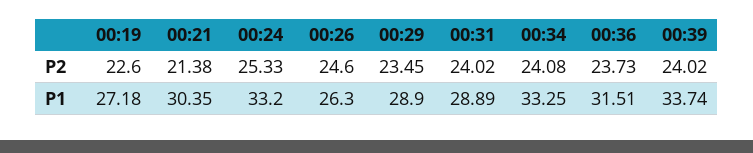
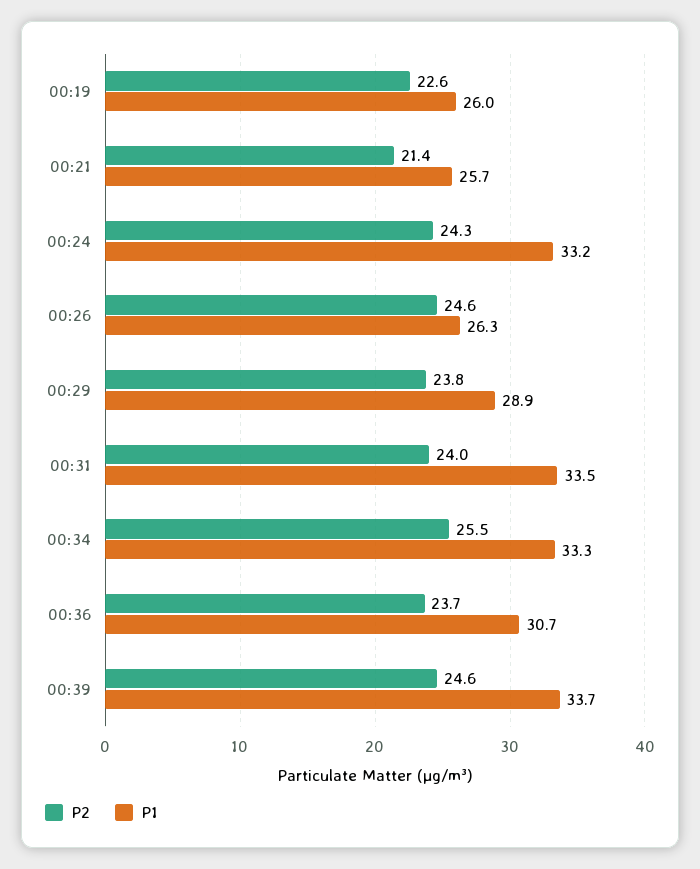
  {
    "P2": {
      "00:19": 22.6,
      "00:21": 21.38,
-     "00:24": 25.33,
+     "00:24": 24.3,
      "00:26": 24.6,
-     "00:29": 23.45,
+     "00:29": 23.8,
      "00:31": 24.02,
-     "00:34": 24.08,
+     "00:34": 25.5,
      "00:36": 23.73,
-     "00:39": 24.02
+     "00:39": 24.6
    },
    "P1": {
-     "00:19": 27.18,
+     "00:19": 26,
-     "00:21": 30.35,
+     "00:21": 25.7,
      "00:24": 33.2,
      "00:26": 26.3,
      "00:29": 28.9,
-     "00:31": 28.89,
+     "00:31": 33.5,
      "00:34": 33.25,
-     "00:36": 31.51,
+     "00:36": 30.7,
      "00:39": 33.74
    }
  }

